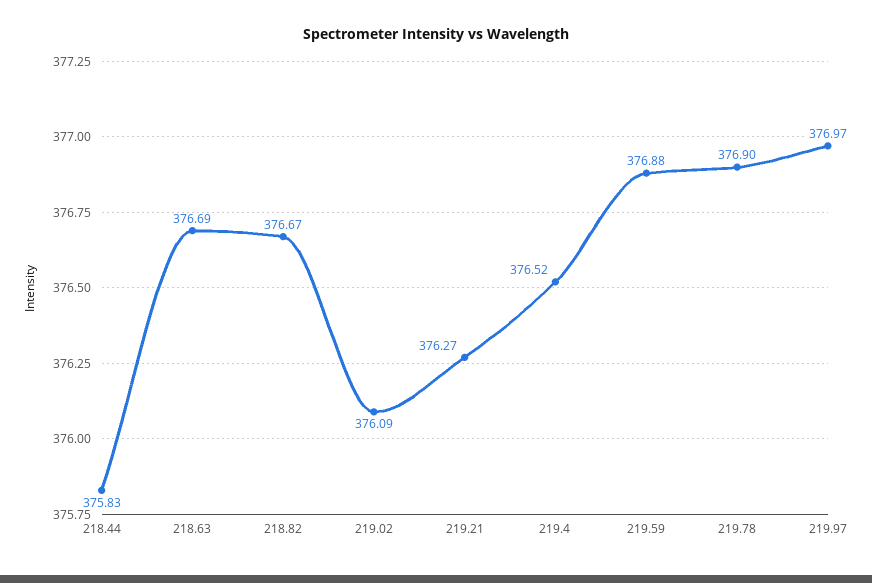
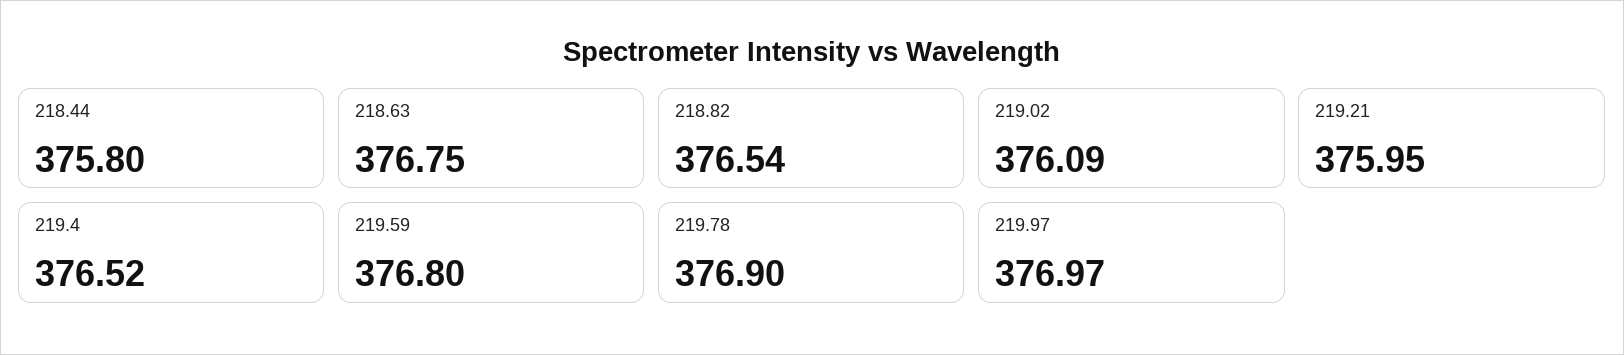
  {
-   "218.44": 375.83,
+   "218.44": 375.8,
-   "218.63": 376.69,
+   "218.63": 376.75,
-   "218.82": 376.67,
+   "218.82": 376.54,
    "219.02": 376.09,
-   "219.21": 376.27,
+   "219.21": 375.95,
    "219.4": 376.52,
-   "219.59": 376.88,
+   "219.59": 376.8,
    "219.78": 376.9,
    "219.97": 376.97
  }

